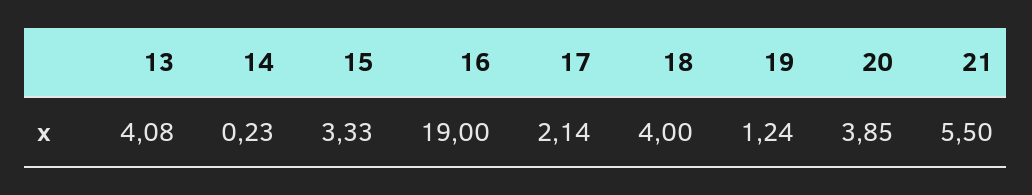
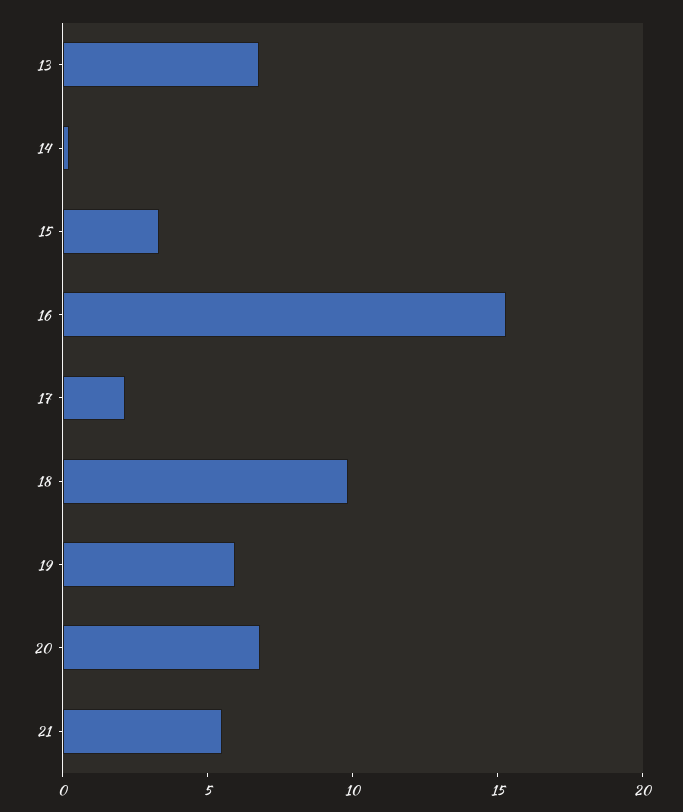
  {
-   "13": 4.08,
+   "13": 7,
    "14": 0.23,
    "15": 3.33,
-   "16": 19,
+   "16": 15,
    "17": 2.14,
-   "18": 4,
+   "18": 10,
-   "19": 1.24,
+   "19": 6,
-   "20": 3.85,
+   "20": 7,
    "21": 5.5
  }

